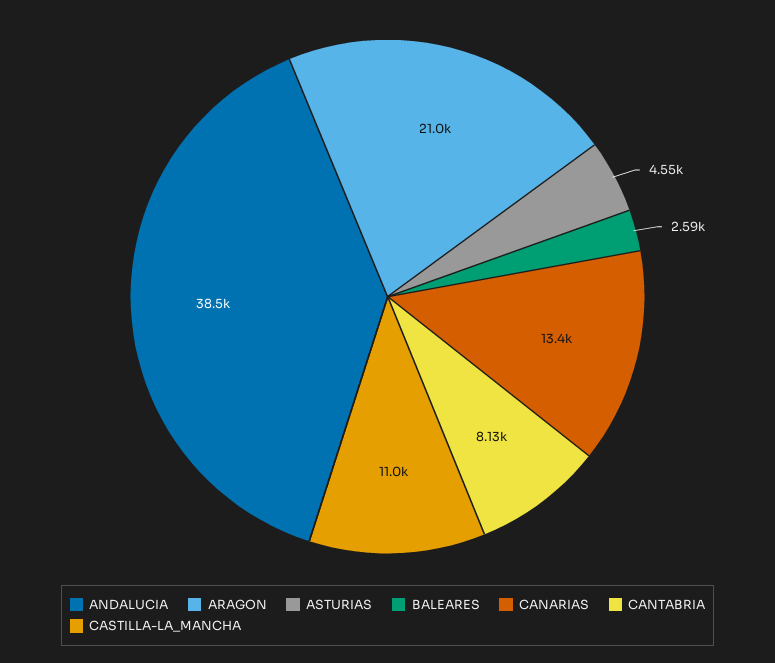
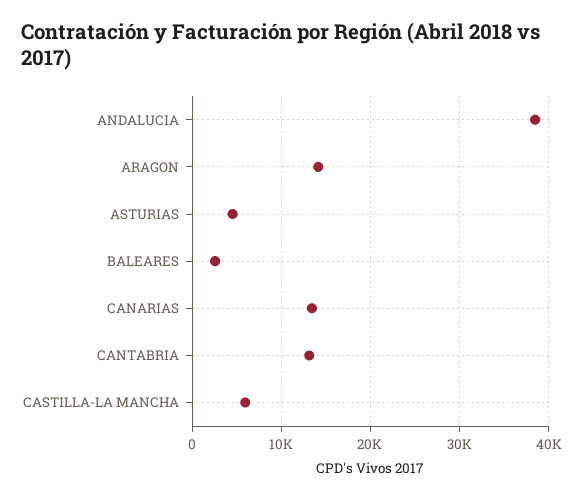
  {
    "ANDALUCIA": 38500,
-   "ARAGON": 21000,
+   "ARAGON": 14000,
    "ASTURIAS": 4550,
    "BALEARES": 2590,
    "CANARIAS": 13400,
-   "CANTABRIA": 8130,
+   "CANTABRIA": 13000,
-   "CASTILLA-LA_MANCHA": 11000
+   "CASTILLA-LA_MANCHA": 6000
  }

